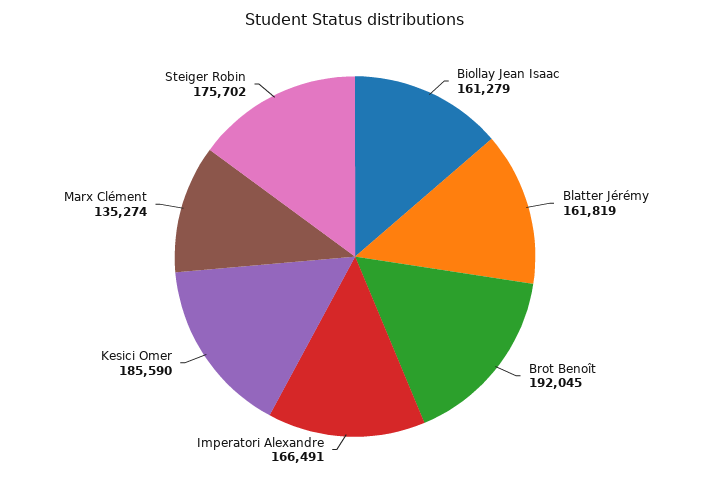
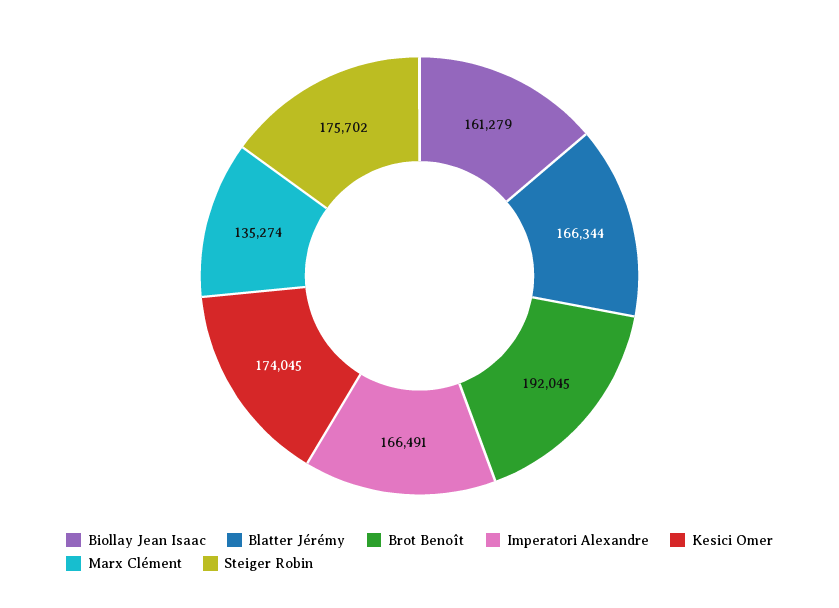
  {
    "Biollay Jean Isaac": 161279,
-   "Blatter Jérémy": 161819,
+   "Blatter Jérémy": 166344,
    "Brot Benoît": 192045,
    "Imperatori Alexandre": 166491,
-   "Kesici Omer": 185590,
+   "Kesici Omer": 174045,
    "Marx Clément": 135274,
    "Steiger Robin": 175702
  }

